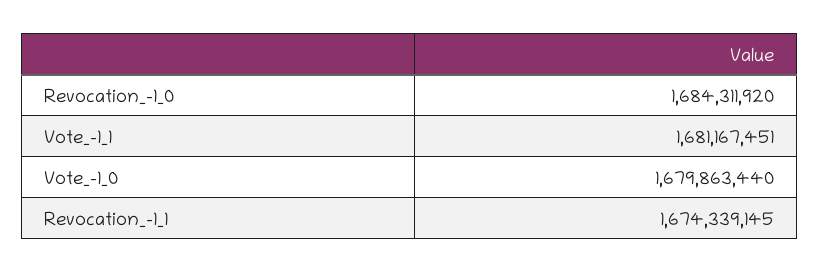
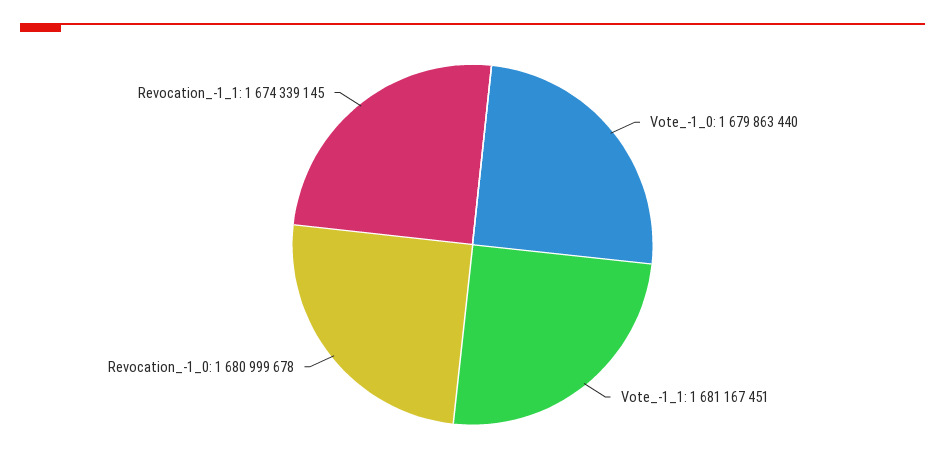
  {
-   "Revocation_-1_0": 1684311920,
+   "Revocation_-1_0": 1680999678,
    "Vote_-1_1": 1681167451,
    "Vote_-1_0": 1679863440,
    "Revocation_-1_1": 1674339145
  }

